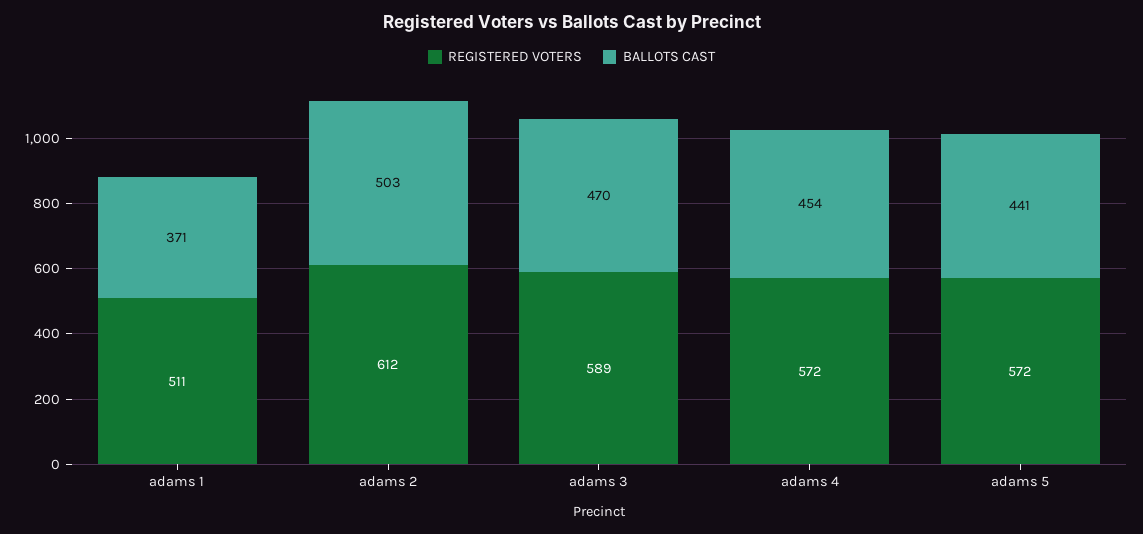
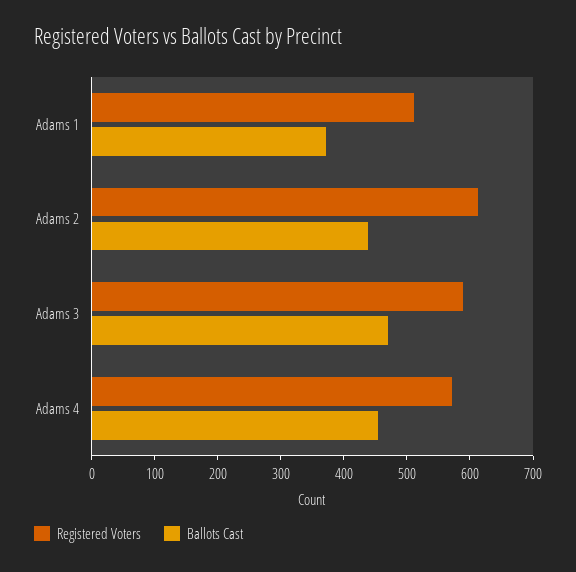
  {
    "REGISTERED VOTERS": {
      "adams 1": 511,
      "adams 2": 612,
      "adams 3": 589,
-     "adams 4": 572,
+     "adams 4": 572
-     "adams 5": 572
    },
    "BALLOTS CAST": {
      "adams 1": 371,
-     "adams 2": 503,
+     "adams 2": 440,
      "adams 3": 470,
-     "adams 4": 454,
+     "adams 4": 454
-     "adams 5": 441
    }
  }

